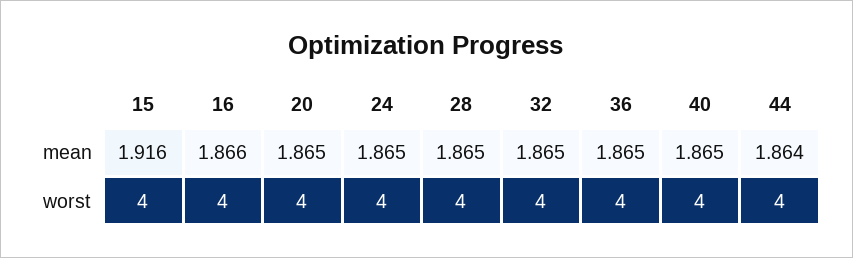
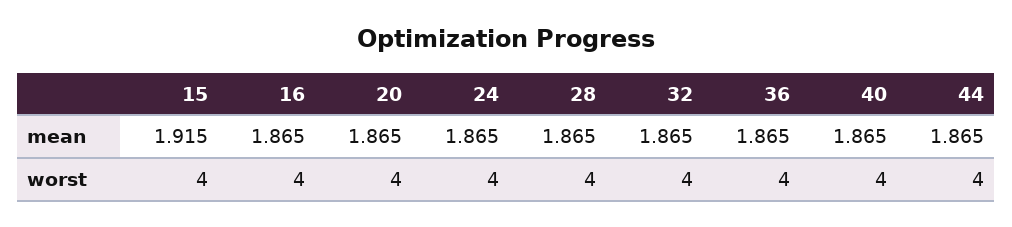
  {
    "15": {
-     "mean": 1.916,
+     "mean": 1.915,
      "worst": 4
    },
    "16": {
-     "mean": 1.866,
+     "mean": 1.865,
      "worst": 4
    },
    "20": {
      "mean": 1.865,
      "worst": 4
    },
    "24": {
      "mean": 1.865,
      "worst": 4
    },
    "28": {
      "mean": 1.865,
      "worst": 4
    },
    "32": {
      "mean": 1.865,
      "worst": 4
    },
    "36": {
      "mean": 1.865,
      "worst": 4
    },
    "40": {
      "mean": 1.865,
      "worst": 4
    },
    "44": {
-     "mean": 1.864,
+     "mean": 1.865,
      "worst": 4
    }
  }

